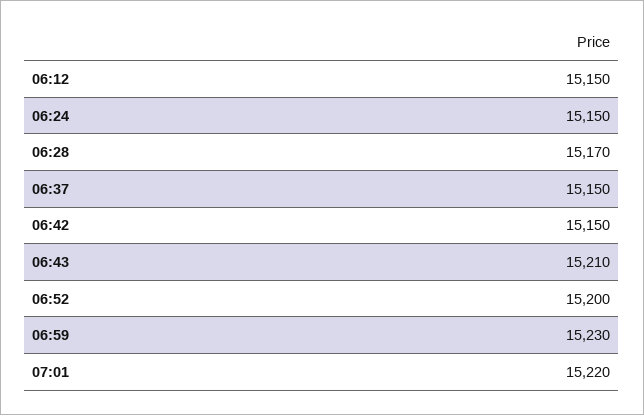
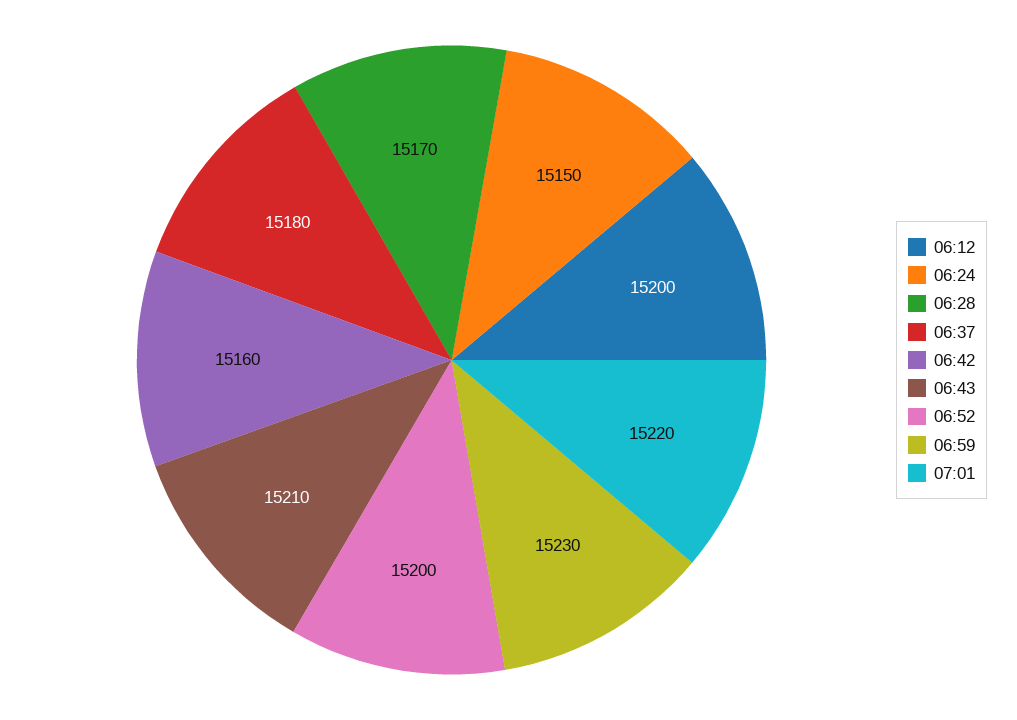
  {
-   "06:12": 15150,
+   "06:12": 15200,
    "06:24": 15150,
    "06:28": 15170,
-   "06:37": 15150,
+   "06:37": 15180,
-   "06:42": 15150,
+   "06:42": 15160,
    "06:43": 15210,
    "06:52": 15200,
    "06:59": 15230,
    "07:01": 15220
  }

